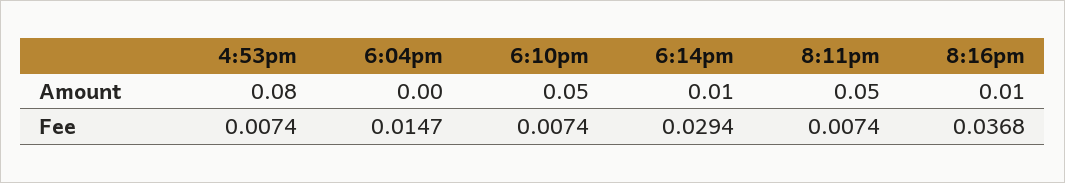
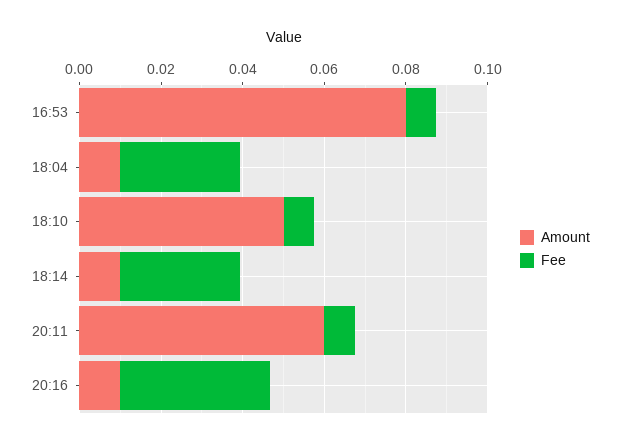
  {
    "Amount": {
      "4:53pm": 0.08,
-     "6:04pm": 0,
+     "6:04pm": 0.01,
      "6:10pm": 0.05,
      "6:14pm": 0.01,
-     "8:11pm": 0.05,
+     "8:11pm": 0.06,
      "8:16pm": 0.01
    },
    "Fee": {
      "4:53pm": 0.0074,
-     "6:04pm": 0.0147,
+     "6:04pm": 0.03,
      "6:10pm": 0.0074,
      "6:14pm": 0.0294,
      "8:11pm": 0.0074,
      "8:16pm": 0.0368
    }
  }

